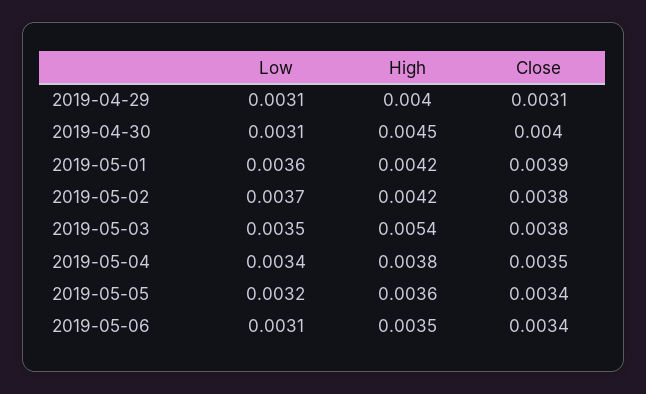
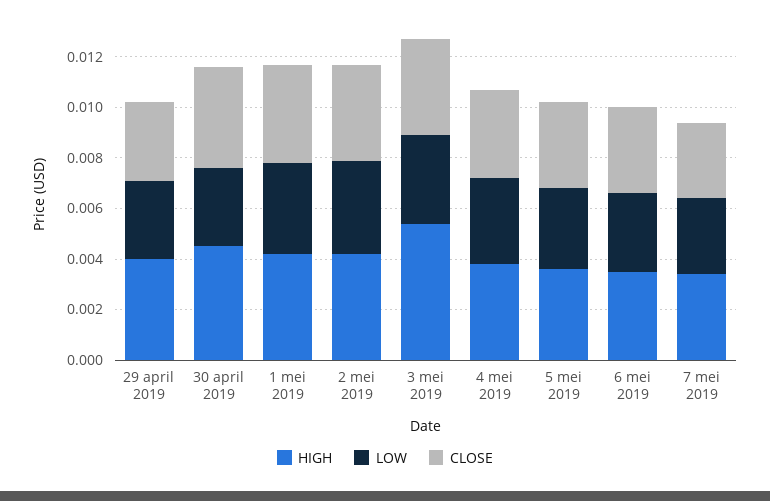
  {
    "Low": {
      "2019-04-29": 0.0031,
      "2019-04-30": 0.0031,
      "2019-05-01": 0.0036,
      "2019-05-02": 0.0037,
      "2019-05-03": 0.0035,
      "2019-05-04": 0.0034,
      "2019-05-05": 0.0032,
-     "2019-05-06": 0.0031
+     "2019-05-06": 0.0031,
+     "7 mei 2019": 0.003
    },
    "High": {
      "2019-04-29": 0.004,
      "2019-04-30": 0.0045,
      "2019-05-01": 0.0042,
      "2019-05-02": 0.0042,
      "2019-05-03": 0.0054,
      "2019-05-04": 0.0038,
      "2019-05-05": 0.0036,
-     "2019-05-06": 0.0035
+     "2019-05-06": 0.0035,
+     "7 mei 2019": 0.0035
    },
    "Close": {
      "2019-04-29": 0.0031,
      "2019-04-30": 0.004,
      "2019-05-01": 0.0039,
      "2019-05-02": 0.0038,
      "2019-05-03": 0.0038,
      "2019-05-04": 0.0035,
      "2019-05-05": 0.0034,
-     "2019-05-06": 0.0034
+     "2019-05-06": 0.0034,
+     "7 mei 2019": 0.003
    }
  }

